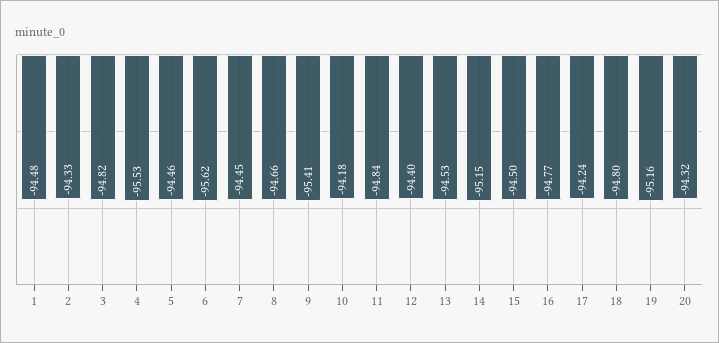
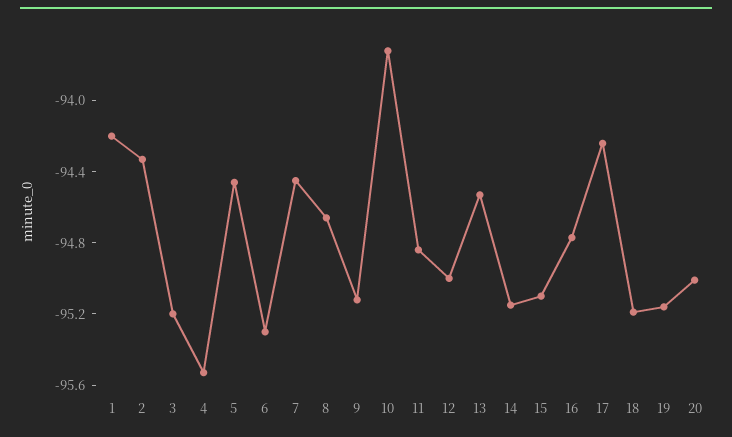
  {
-   "1": -94.48,
+   "1": -94.2,
    "2": -94.33,
-   "3": -94.82,
+   "3": -95.2,
    "4": -95.53,
    "5": -94.46,
-   "6": -95.62,
+   "6": -95.3,
    "7": -94.45,
    "8": -94.66,
-   "9": -95.41,
+   "9": -95.1,
-   "10": -94.18,
+   "10": -93.7,
    "11": -94.84,
-   "12": -94.4,
+   "12": -95,
    "13": -94.53,
    "14": -95.15,
-   "15": -94.5,
+   "15": -95.1,
    "16": -94.77,
    "17": -94.24,
-   "18": -94.8,
+   "18": -95.2,
    "19": -95.16,
-   "20": -94.32
+   "20": -95
  }

